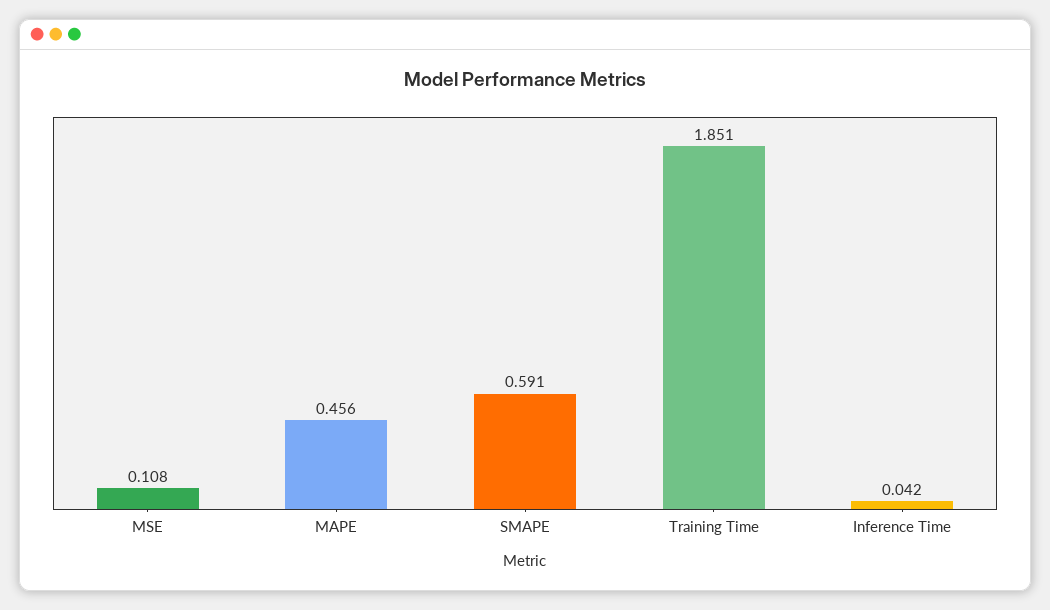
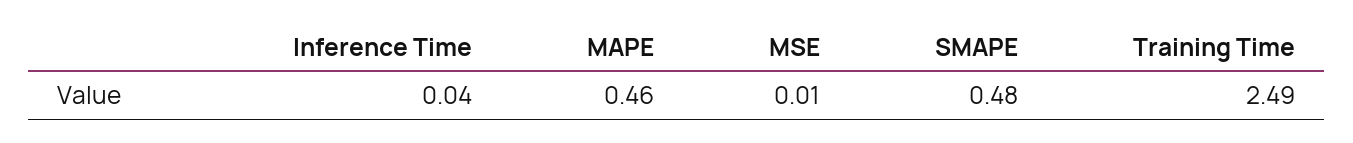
  {
-   "MSE": 0.108,
+   "MSE": 0.01,
    "MAPE": 0.456,
-   "SMAPE": 0.591,
+   "SMAPE": 0.48,
-   "Training Time": 1.851,
+   "Training Time": 2.49,
    "Inference Time": 0.042
  }

